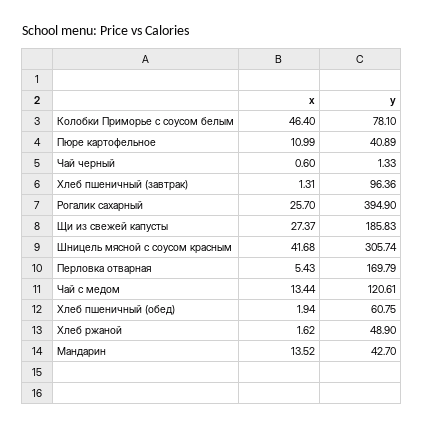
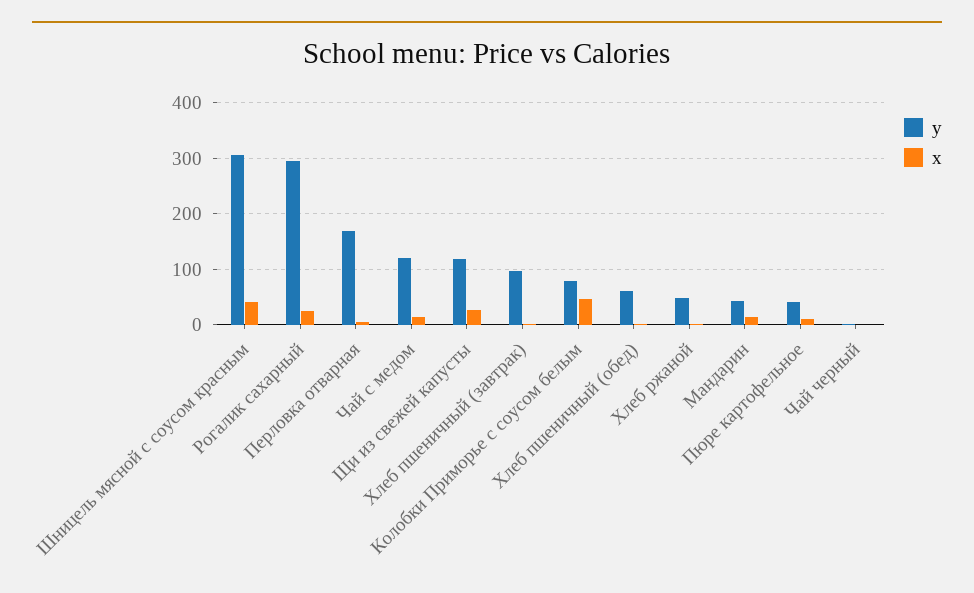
  {
    "x": {
      "Колобки Приморье с соусом белым": 46.4,
      "Пюре картофельное": 10.99,
      "Чай черный": 0.6,
      "Хлеб пшеничный (завтрак)": 1.31,
      "Рогалик сахарный": 25.7,
      "Щи из свежей капусты": 27.37,
      "Шницель мясной с соусом красным": 41.68,
      "Перловка отварная": 5.43,
      "Чай с медом": 13.44,
      "Хлеб пшеничный (обед)": 1.94,
      "Хлеб ржаной": 1.62,
      "Мандарин": 13.52
    },
    "y": {
      "Колобки Приморье с соусом белым": 78.1,
      "Пюре картофельное": 40.89,
      "Чай черный": 1.33,
      "Хлеб пшеничный (завтрак)": 96.36,
-     "Рогалик сахарный": 394.9,
+     "Рогалик сахарный": 300,
-     "Щи из свежей капусты": 185.83,
+     "Щи из свежей капусты": 120,
      "Шницель мясной с соусом красным": 305.74,
      "Перловка отварная": 169.79,
      "Чай с медом": 120.61,
      "Хлеб пшеничный (обед)": 60.75,
      "Хлеб ржаной": 48.9,
      "Мандарин": 42.7
    }
  }

